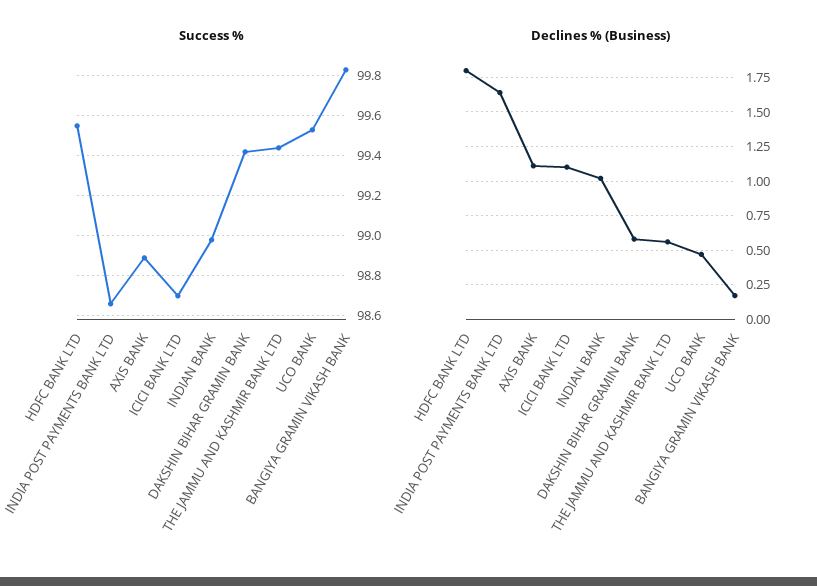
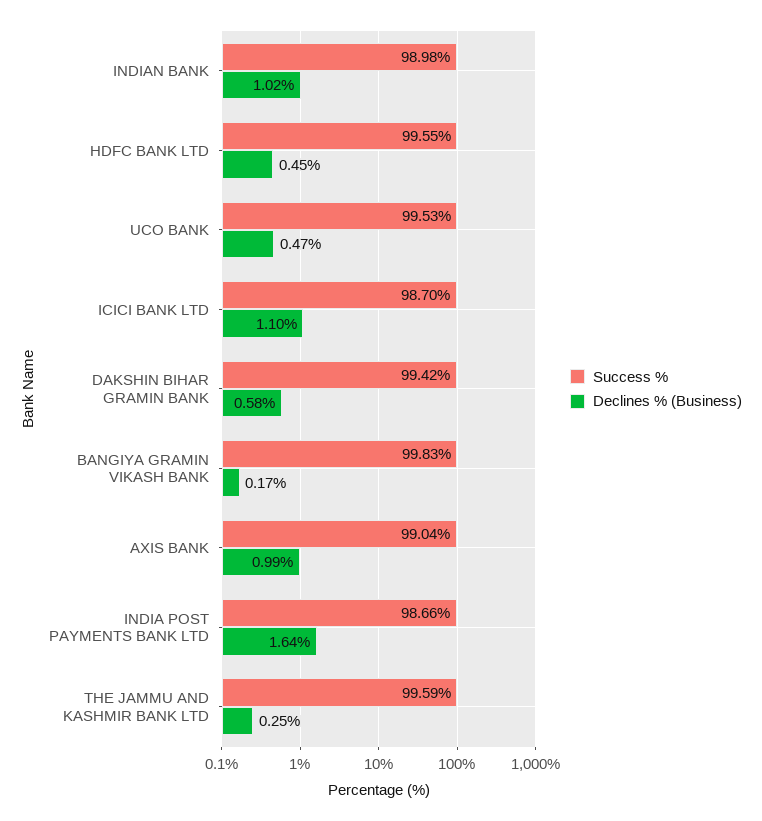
  {
    "Success %": {
      "HDFC BANK LTD": 99.55,
      "INDIA POST PAYMENTS BANK LTD": 98.66,
-     "AXIS BANK": 98.9,
+     "AXIS BANK": 99.04,
      "ICICI BANK LTD": 98.7,
      "INDIAN BANK": 98.98,
      "DAKSHIN BIHAR GRAMIN BANK": 99.42,
-     "THE JAMMU AND KASHMIR BANK LTD": 99.45,
+     "THE JAMMU AND KASHMIR BANK LTD": 99.59,
      "UCO BANK": 99.53,
      "BANGIYA GRAMIN VIKASH BANK": 99.83
    },
    "Declines % (Business)": {
-     "HDFC BANK LTD": 1.8,
+     "HDFC BANK LTD": 0.45,
      "INDIA POST PAYMENTS BANK LTD": 1.64,
-     "AXIS BANK": 1.1,
+     "AXIS BANK": 0.99,
      "ICICI BANK LTD": 1.1,
      "INDIAN BANK": 1.02,
      "DAKSHIN BIHAR GRAMIN BANK": 0.58,
-     "THE JAMMU AND KASHMIR BANK LTD": 0.55,
+     "THE JAMMU AND KASHMIR BANK LTD": 0.25,
      "UCO BANK": 0.47,
      "BANGIYA GRAMIN VIKASH BANK": 0.17
    }
  }

